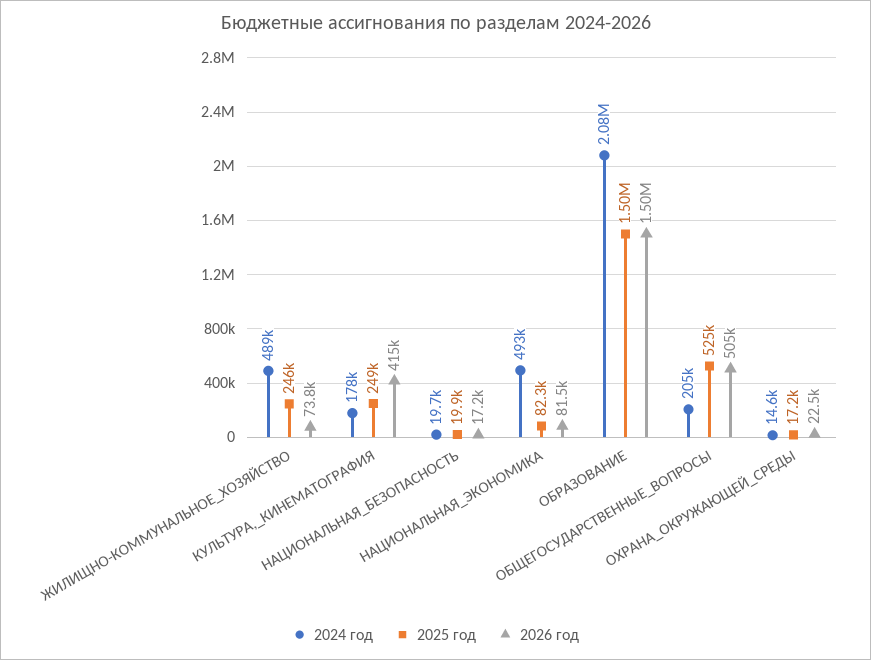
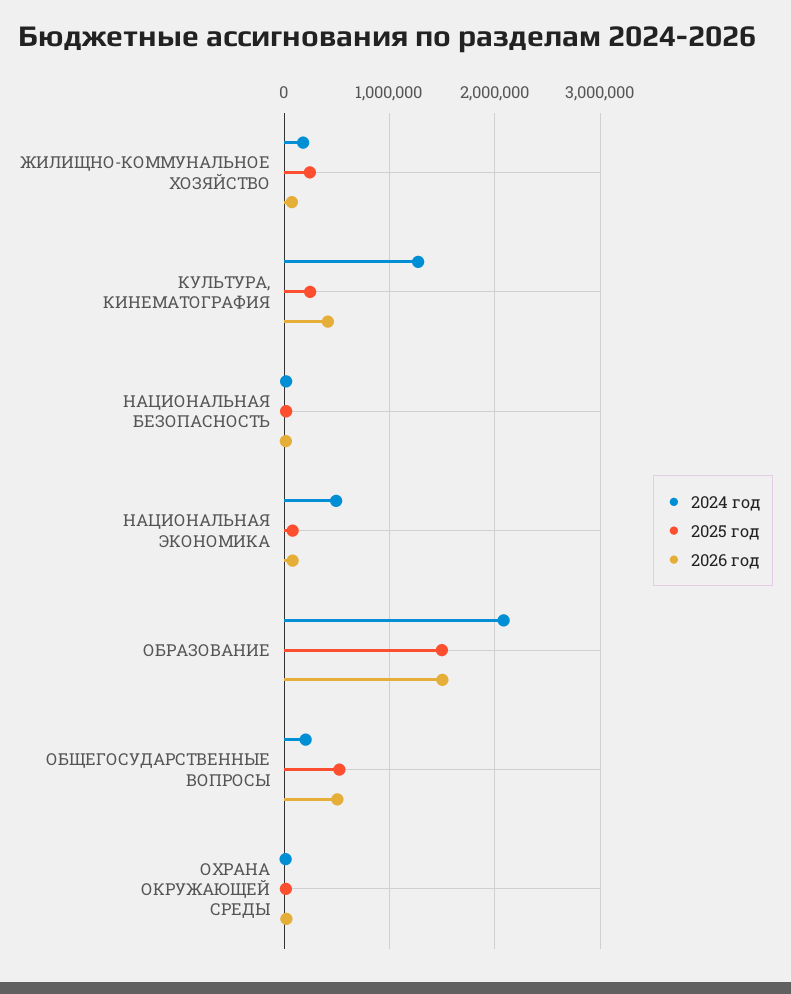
  {
    "2024 год": {
-     "ЖИЛИЩНО-КОММУНАЛЬНОЕ_ХОЗЯЙСТВО": 489000,
+     "ЖИЛИЩНО-КОММУНАЛЬНОЕ_ХОЗЯЙСТВО": 200000,
-     "КУЛЬТУРА,_КИНЕМАТОГРАФИЯ": 178000,
+     "КУЛЬТУРА,_КИНЕМАТОГРАФИЯ": 1300000,
      "НАЦИОНАЛЬНАЯ_БЕЗОПАСНОСТЬ": 19700,
      "НАЦИОНАЛЬНАЯ_ЭКОНОМИКА": 493000,
      "ОБРАЗОВАНИЕ": 2080000,
      "ОБЩЕГОСУДАРСТВЕННЫЕ_ВОПРОСЫ": 205000,
      "ОХРАНА_ОКРУЖАЮЩЕЙ_СРЕДЫ": 14600
    },
    "2025 год": {
      "ЖИЛИЩНО-КОММУНАЛЬНОЕ_ХОЗЯЙСТВО": 246000,
      "КУЛЬТУРА,_КИНЕМАТОГРАФИЯ": 249000,
      "НАЦИОНАЛЬНАЯ_БЕЗОПАСНОСТЬ": 19900,
      "НАЦИОНАЛЬНАЯ_ЭКОНОМИКА": 82300,
      "ОБРАЗОВАНИЕ": 1500000,
      "ОБЩЕГОСУДАРСТВЕННЫЕ_ВОПРОСЫ": 525000,
      "ОХРАНА_ОКРУЖАЮЩЕЙ_СРЕДЫ": 17200
    },
    "2026 год": {
      "ЖИЛИЩНО-КОММУНАЛЬНОЕ_ХОЗЯЙСТВО": 73800,
      "КУЛЬТУРА,_КИНЕМАТОГРАФИЯ": 415000,
      "НАЦИОНАЛЬНАЯ_БЕЗОПАСНОСТЬ": 17200,
      "НАЦИОНАЛЬНАЯ_ЭКОНОМИКА": 81500,
      "ОБРАЗОВАНИЕ": 1500000,
      "ОБЩЕГОСУДАРСТВЕННЫЕ_ВОПРОСЫ": 505000,
      "ОХРАНА_ОКРУЖАЮЩЕЙ_СРЕДЫ": 22500
    }
  }

